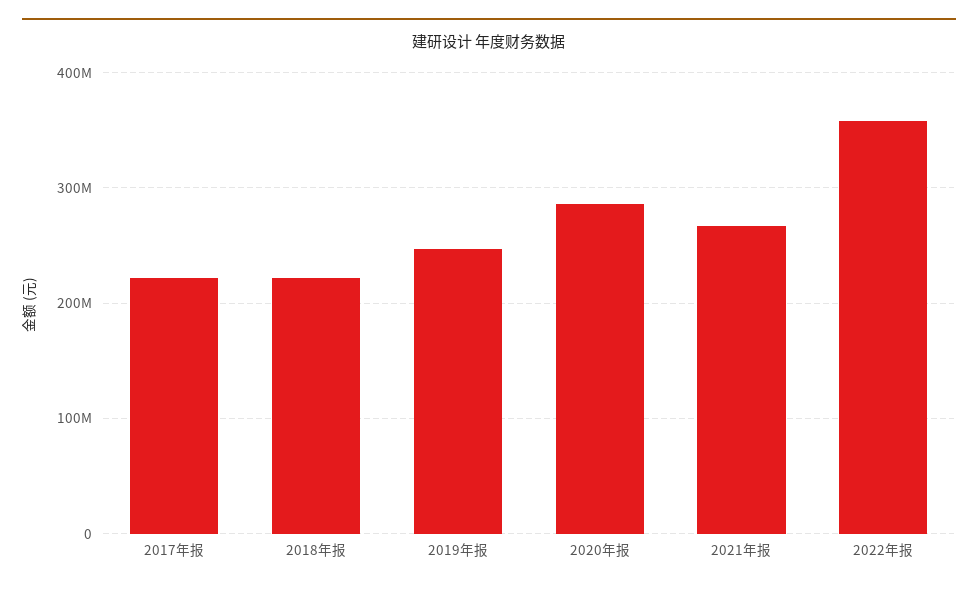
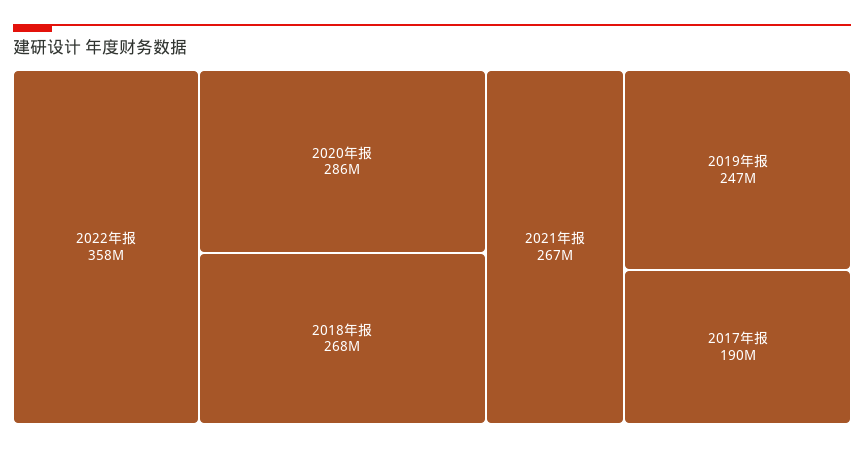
  {
-   "2017年报": 220000000,
+   "2017年报": 190000000,
-   "2018年报": 220000000,
+   "2018年报": 268000000,
    "2019年报": 247000000,
    "2020年报": 286000000,
    "2021年报": 267000000,
    "2022年报": 358000000
  }

